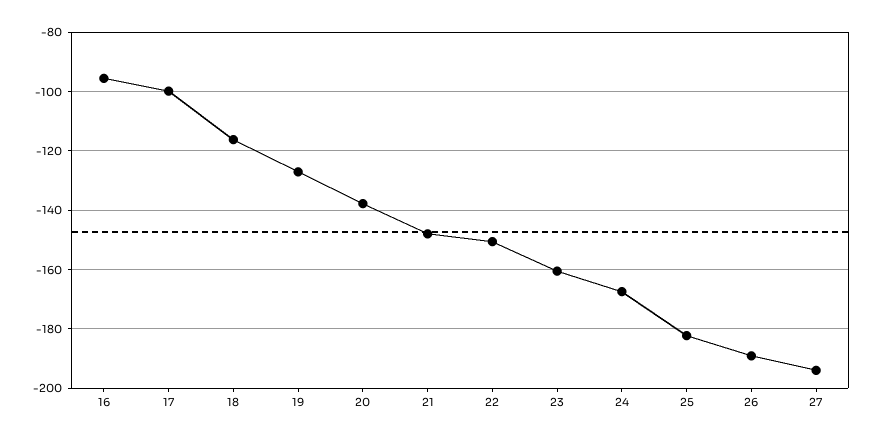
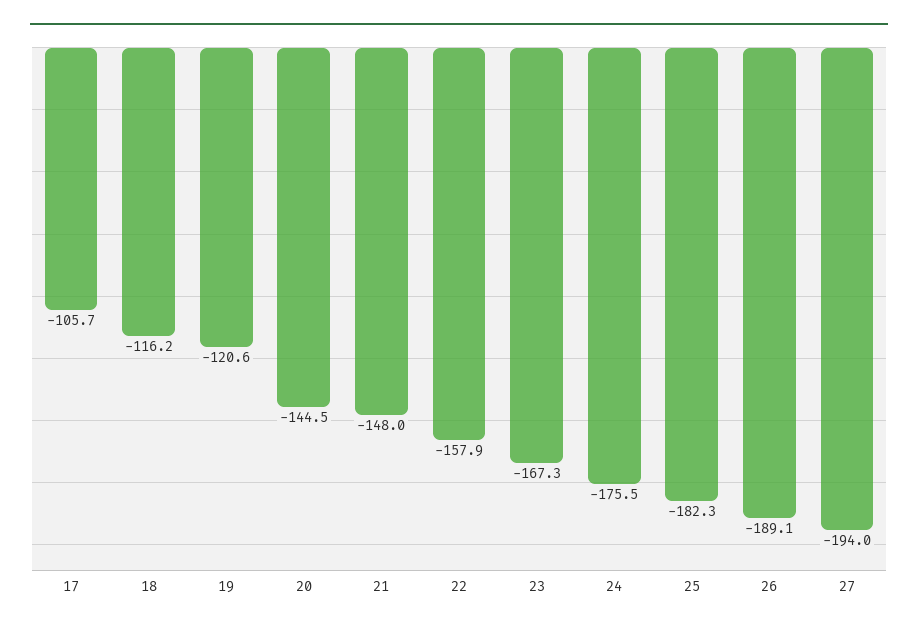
  {
-   "16": -95,
-   "17": -100,
+   "17": -105.7,
    "18": -116.2,
-   "19": -127.5,
+   "19": -120.6,
-   "20": -137.5,
+   "20": -144.5,
    "21": -148,
-   "22": -150,
+   "22": -157.9,
-   "23": -160,
+   "23": -167.3,
-   "24": -167.5,
+   "24": -175.5,
    "25": -182.3,
    "26": -189.1,
    "27": -194
  }

